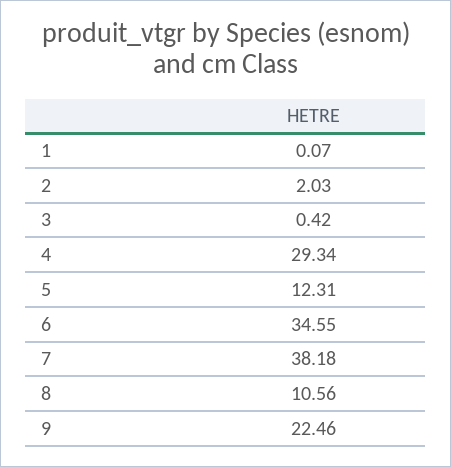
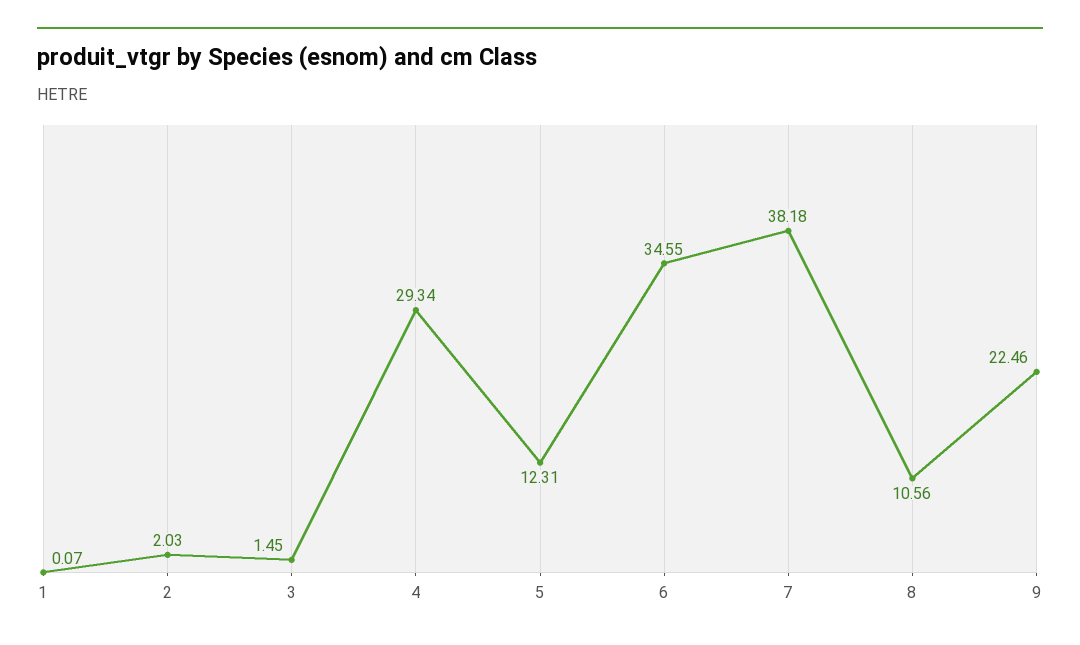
  {
    "1": 0.07,
    "2": 2.03,
-   "3": 0.42,
+   "3": 1.45,
    "4": 29.34,
    "5": 12.31,
    "6": 34.55,
    "7": 38.18,
    "8": 10.56,
    "9": 22.46
  }

